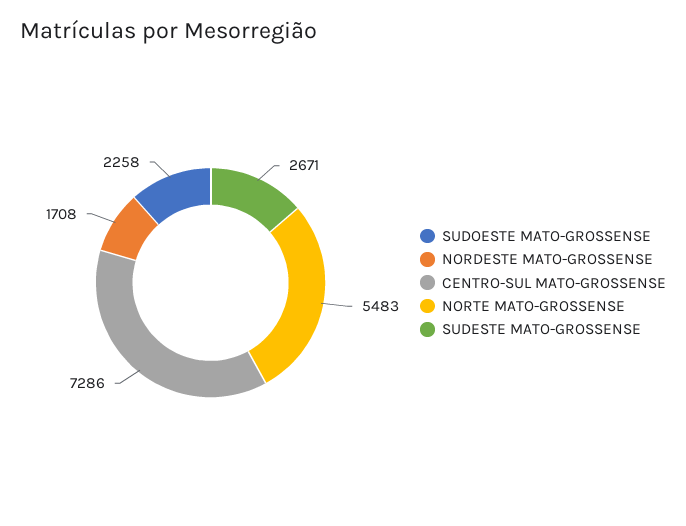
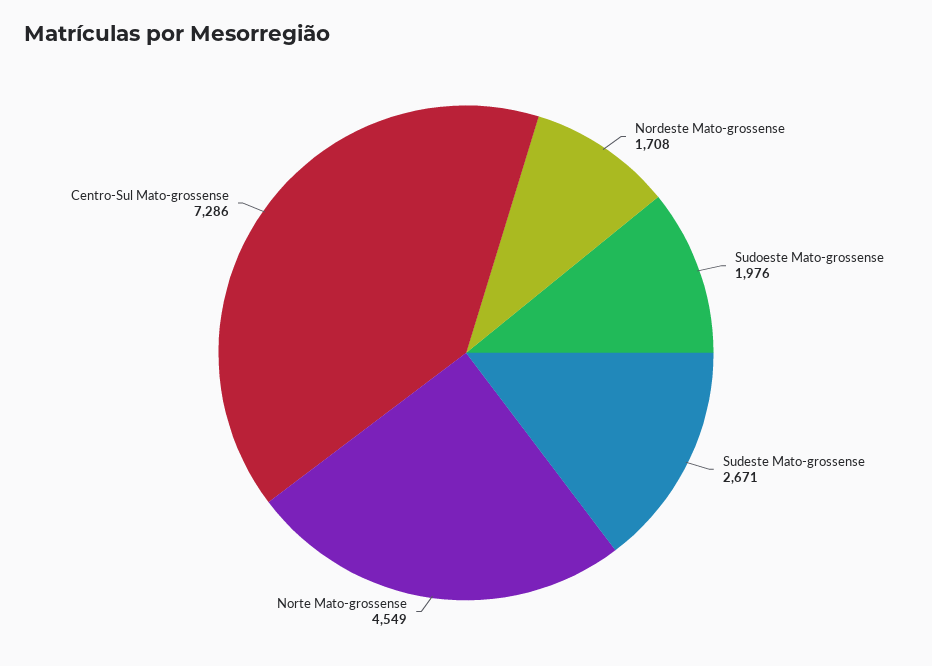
  {
-   "SUDOESTE MATO-GROSSENSE": 2258,
+   "SUDOESTE MATO-GROSSENSE": 1976,
    "NORDESTE MATO-GROSSENSE": 1708,
    "CENTRO-SUL MATO-GROSSENSE": 7286,
-   "NORTE MATO-GROSSENSE": 5483,
+   "NORTE MATO-GROSSENSE": 4549,
    "SUDESTE MATO-GROSSENSE": 2671
  }

